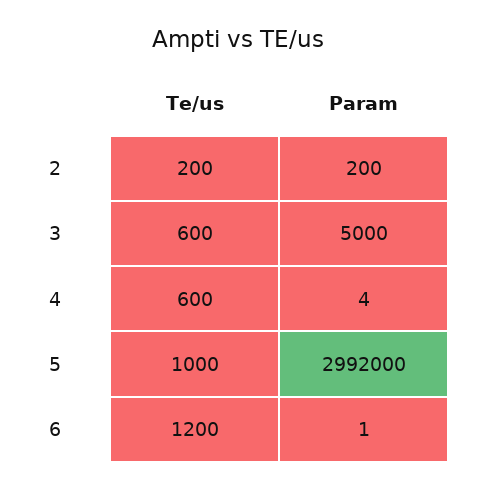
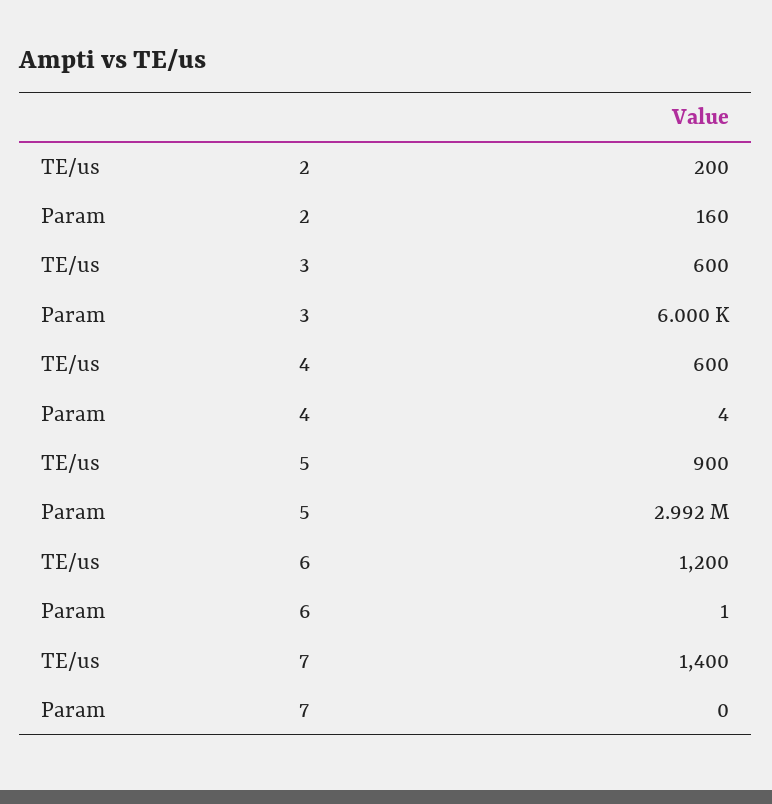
  {
    "Te/us": {
      "2": 200,
      "3": 600,
      "4": 600,
-     "5": 1000,
+     "5": 900,
-     "6": 1200
+     "6": 1200,
+     "7": 1400
    },
    "Param": {
-     "2": 200,
+     "2": 160,
-     "3": 5000,
+     "3": 6000,
      "4": 4,
      "5": 2992000,
-     "6": 1
+     "6": 1,
+     "7": 0
    }
  }

